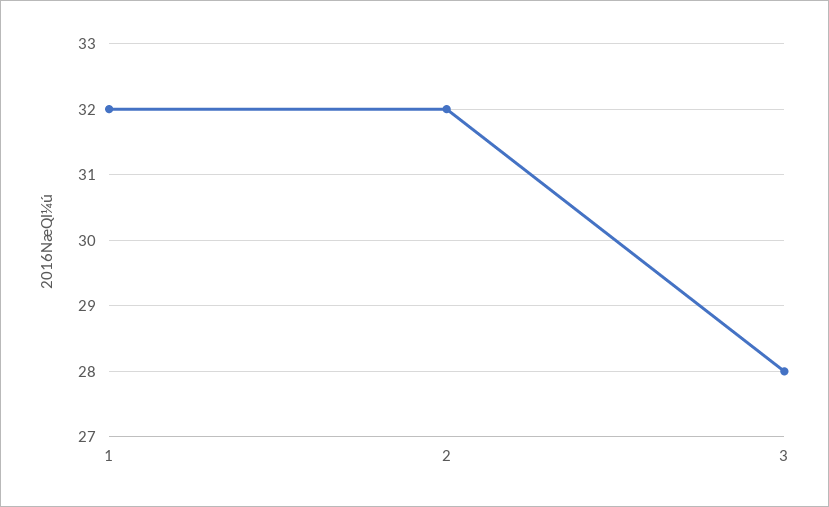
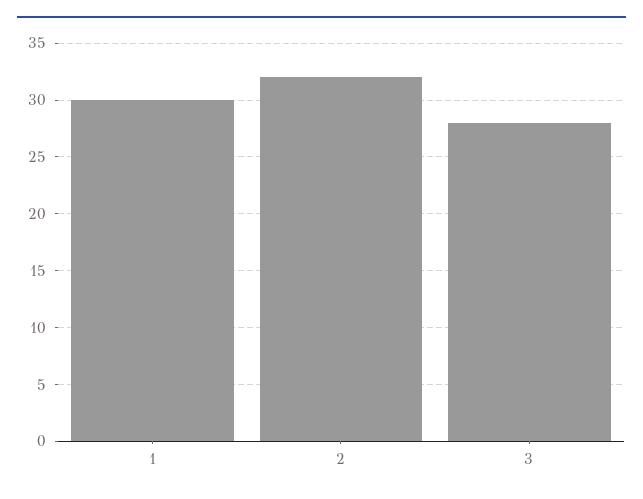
  {
-   "1": 32,
+   "1": 30,
    "2": 32,
    "3": 28
  }

